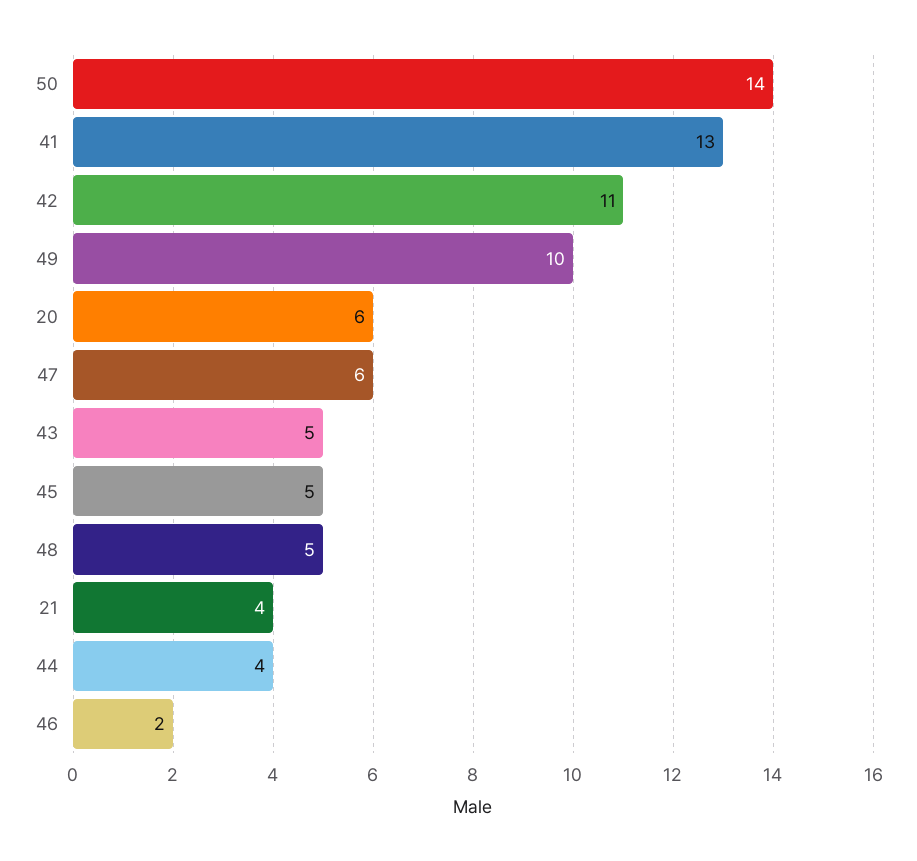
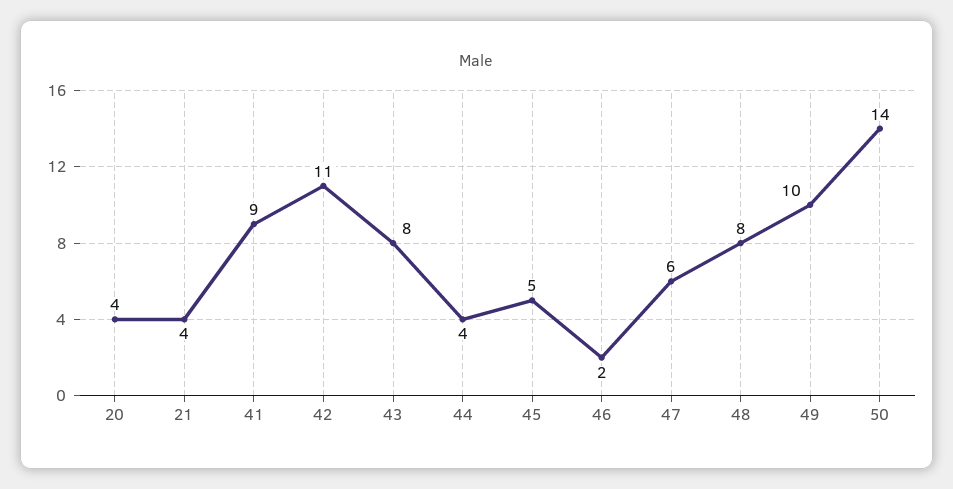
  {
    "50": 14,
-   "41": 13,
+   "41": 9,
    "42": 11,
    "49": 10,
-   "20": 6,
+   "20": 4,
    "47": 6,
-   "43": 5,
+   "43": 8,
    "45": 5,
-   "48": 5,
+   "48": 8,
    "21": 4,
    "44": 4,
    "46": 2
  }

